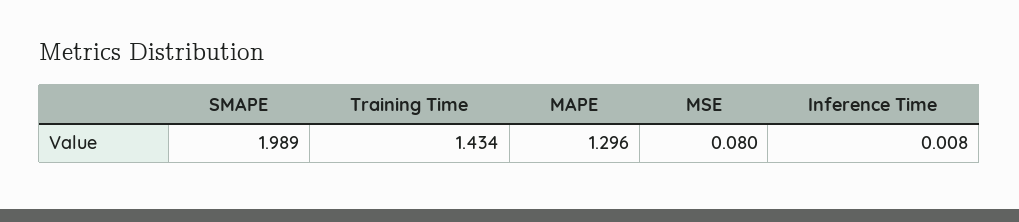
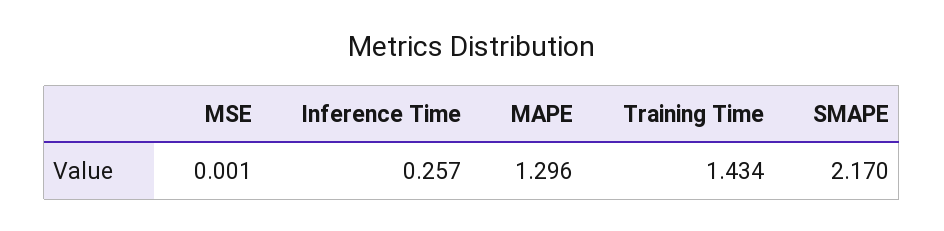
  {
-   "SMAPE": 1.989,
+   "SMAPE": 2.17,
    "Training Time": 1.434,
    "MAPE": 1.296,
-   "MSE": 0.08,
+   "MSE": 0.001,
-   "Inference Time": 0.008
+   "Inference Time": 0.257
  }

